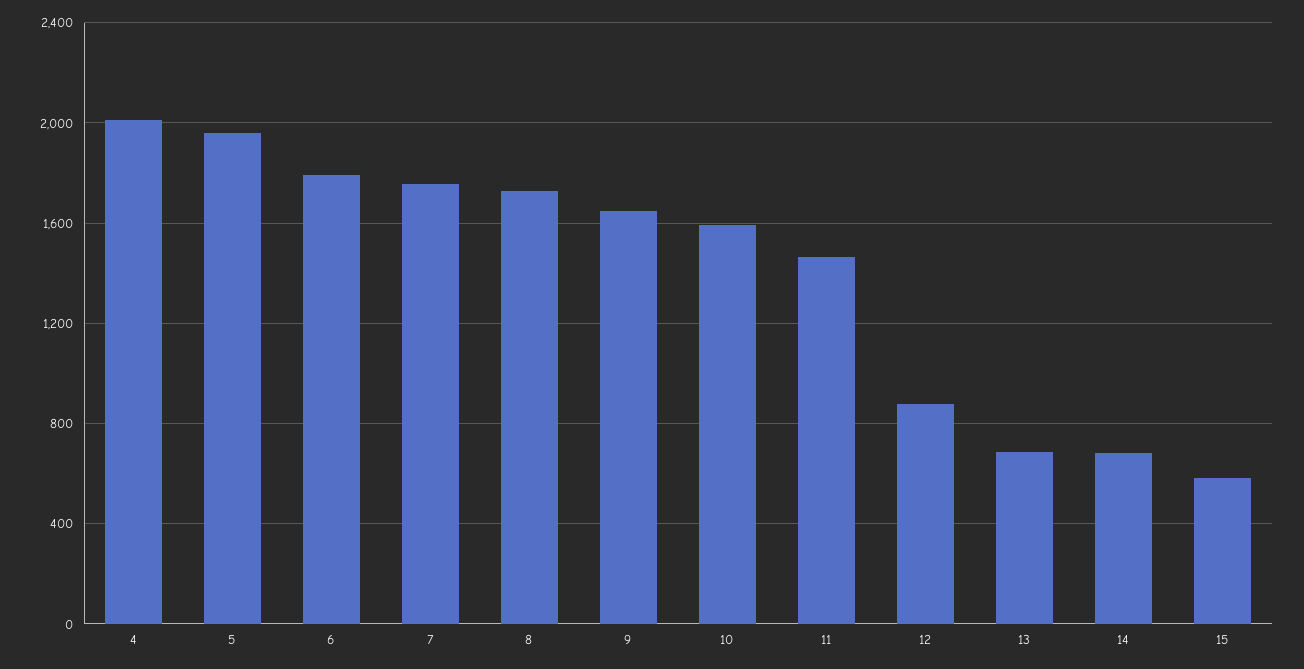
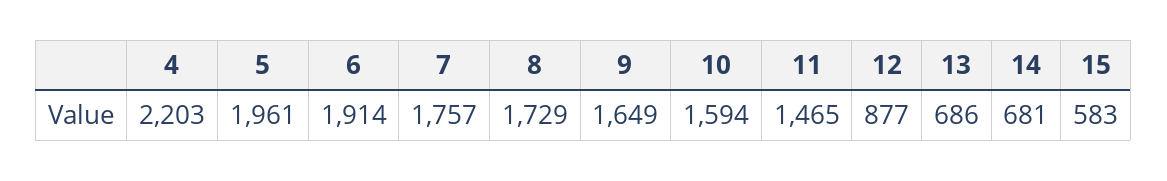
  {
-   "4": 2000,
+   "4": 2203,
    "5": 1961,
-   "6": 1800,
+   "6": 1914,
    "7": 1757,
    "8": 1729,
    "9": 1649,
    "10": 1594,
    "11": 1465,
    "12": 877,
    "13": 686,
    "14": 681,
    "15": 583
  }

